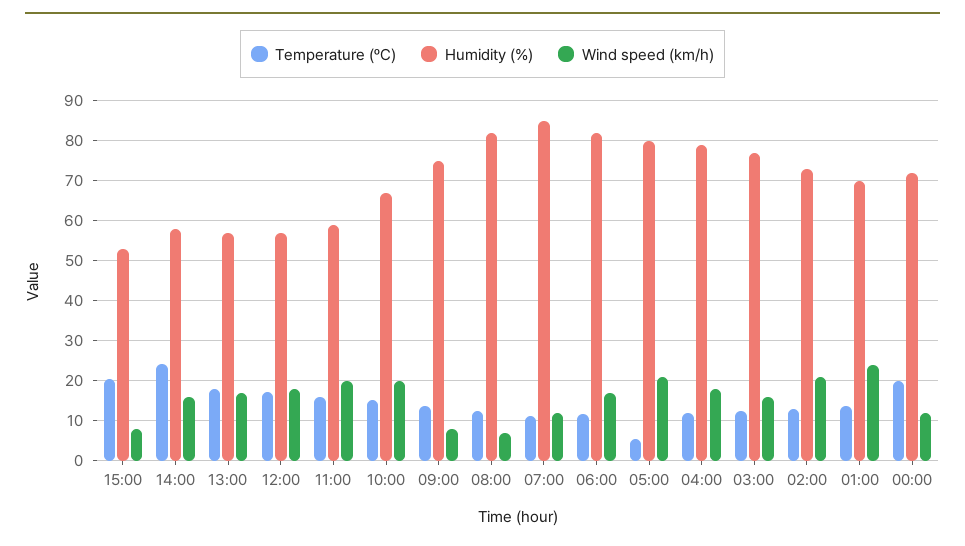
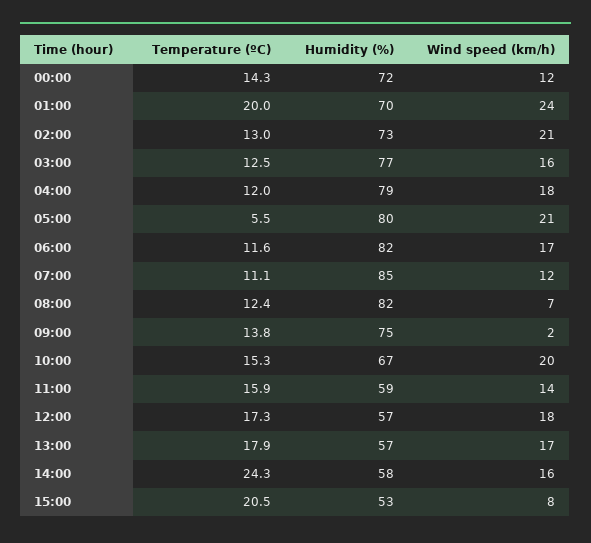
  {
    "Temperature (ºC)": {
      "15:00": 20.5,
      "14:00": 24.3,
      "13:00": 17.9,
      "12:00": 17.3,
      "11:00": 15.9,
      "10:00": 15.3,
      "09:00": 13.8,
      "08:00": 12.4,
      "07:00": 11.1,
      "06:00": 11.6,
      "05:00": 5.5,
      "04:00": 12,
      "03:00": 12.5,
      "02:00": 13,
-     "01:00": 14,
+     "01:00": 20,
-     "00:00": 20
+     "00:00": 14.3
    },
    "Humidity (%)": {
      "15:00": 53,
      "14:00": 58,
      "13:00": 57,
      "12:00": 57,
      "11:00": 59,
      "10:00": 67,
      "09:00": 75,
      "08:00": 82,
      "07:00": 85,
      "06:00": 82,
      "05:00": 80,
      "04:00": 79,
      "03:00": 77,
      "02:00": 73,
      "01:00": 70,
      "00:00": 72
    },
    "Wind speed (km/h)": {
      "15:00": 8,
      "14:00": 16,
      "13:00": 17,
      "12:00": 18,
-     "11:00": 20,
+     "11:00": 14,
      "10:00": 20,
-     "09:00": 8,
+     "09:00": 2,
      "08:00": 7,
      "07:00": 12,
      "06:00": 17,
      "05:00": 21,
      "04:00": 18,
      "03:00": 16,
      "02:00": 21,
      "01:00": 24,
      "00:00": 12
    }
  }

